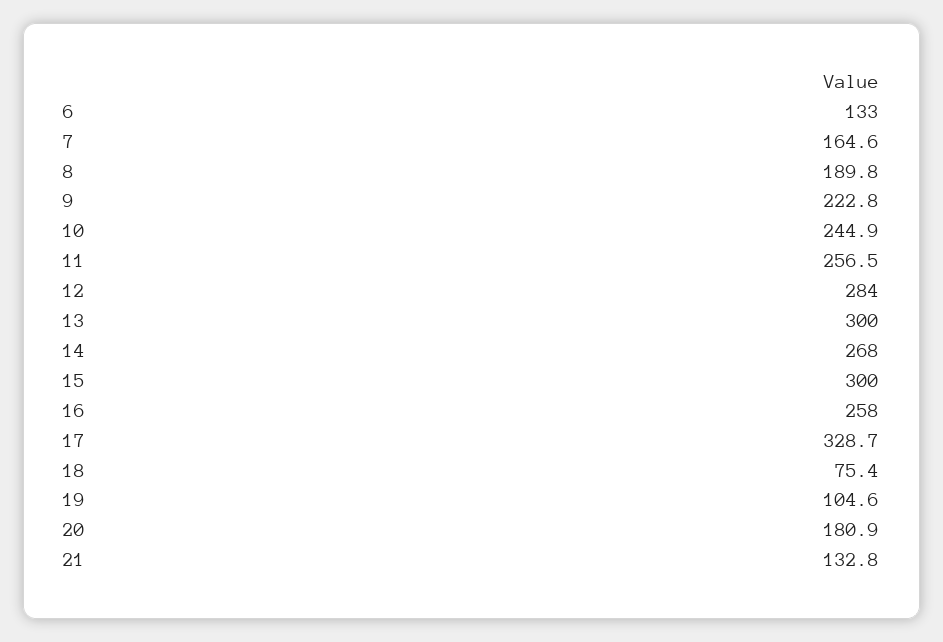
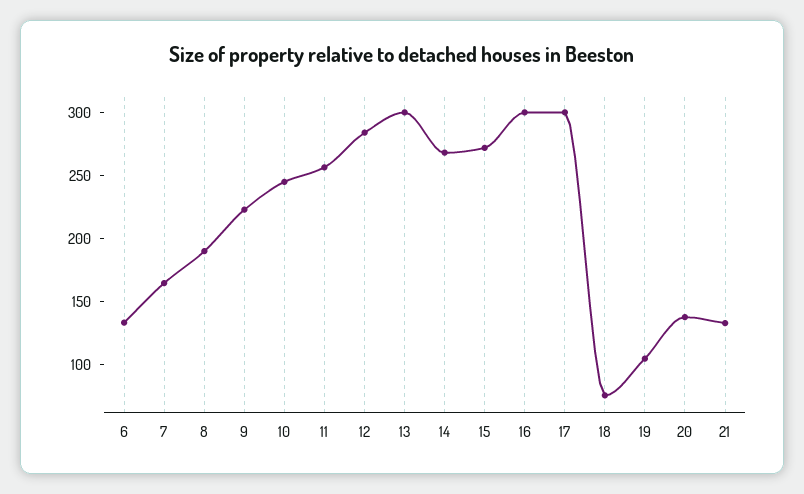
  {
    "6": 133,
    "7": 164.6,
    "8": 189.8,
    "9": 222.8,
    "10": 244.9,
    "11": 256.5,
    "12": 284,
    "13": 300,
    "14": 268,
-   "15": 300,
+   "15": 270,
-   "16": 258,
+   "16": 300,
-   "17": 328.7,
+   "17": 300,
    "18": 75.4,
    "19": 104.6,
-   "20": 180.9,
+   "20": 140,
    "21": 132.8
  }

